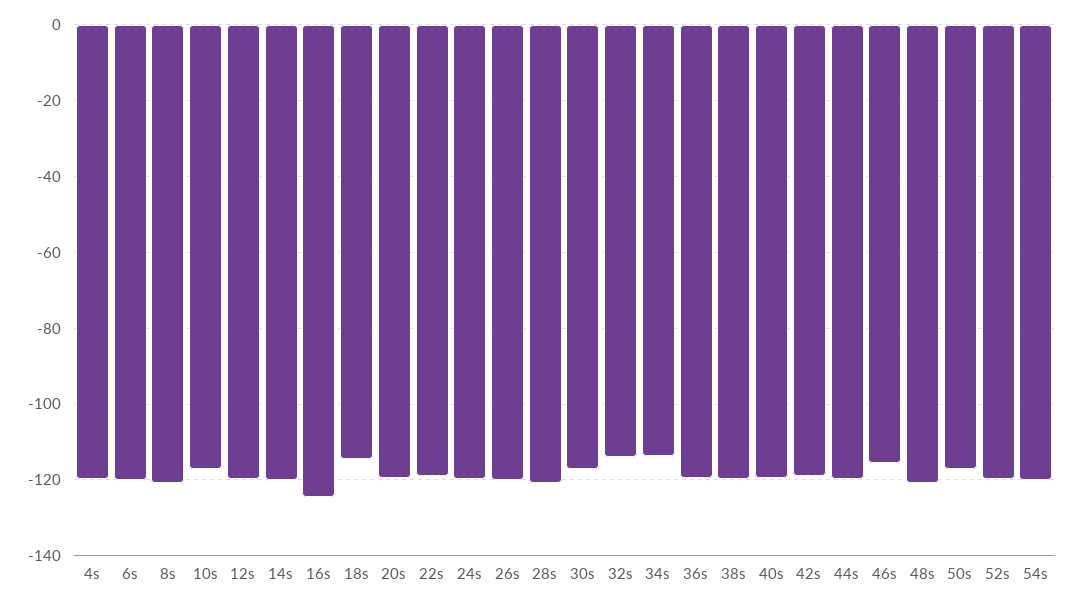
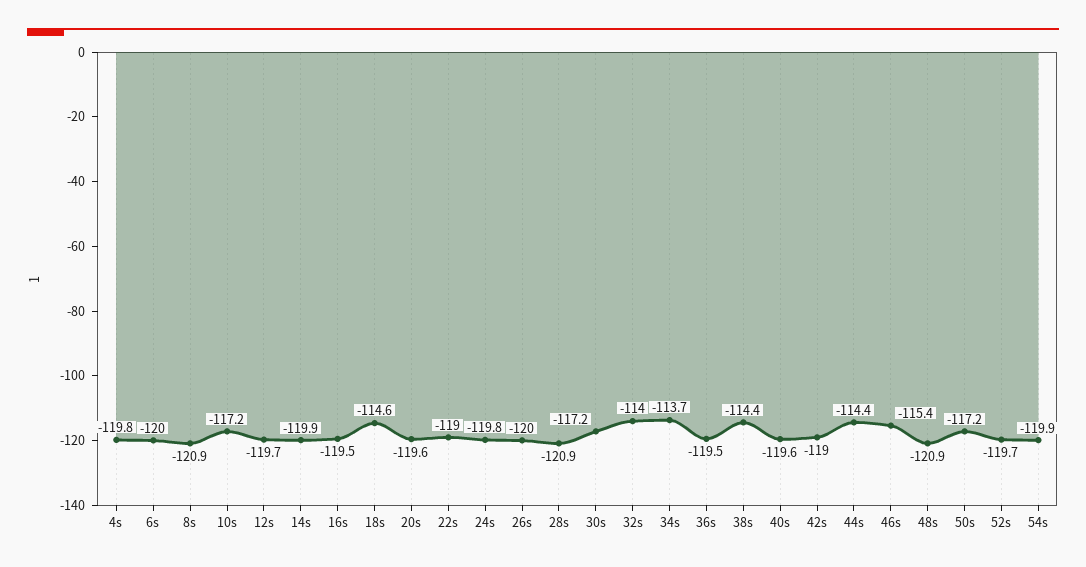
  {
    "4s": -119.8,
    "6s": -120,
    "8s": -120.9,
    "10s": -117.2,
    "12s": -119.7,
    "14s": -119.9,
-   "16s": -124,
+   "16s": -119.5,
    "18s": -114.6,
    "20s": -119.6,
    "22s": -119,
    "24s": -119.8,
    "26s": -120,
    "28s": -120.9,
    "30s": -117.2,
    "32s": -114,
    "34s": -113.7,
    "36s": -119.5,
-   "38s": -120,
+   "38s": -114.4,
    "40s": -119.6,
    "42s": -119,
-   "44s": -120,
+   "44s": -114.4,
    "46s": -115.4,
    "48s": -120.9,
    "50s": -117.2,
    "52s": -119.7,
    "54s": -119.9
  }

